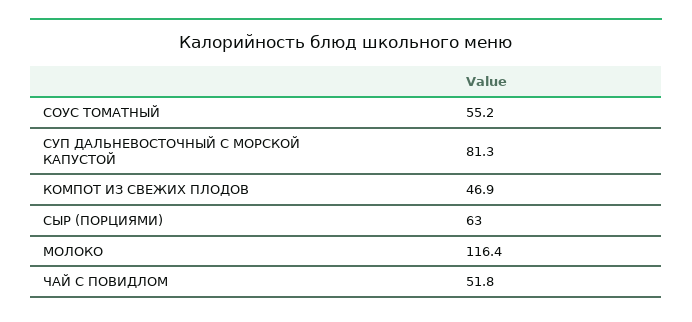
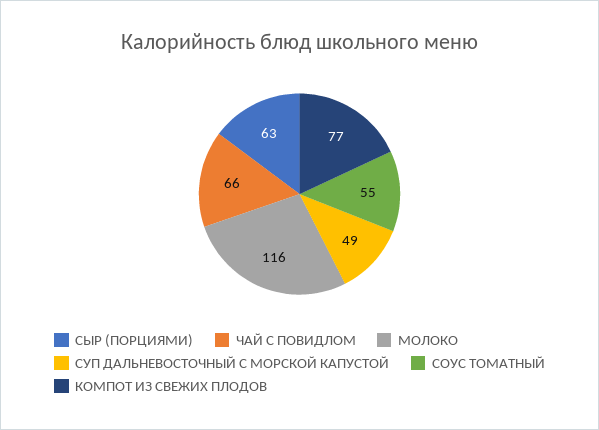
  {
    "СОУС ТОМАТНЫЙ": 55.2,
-   "СУП ДАЛЬНЕВОСТОЧНЫЙ С МОРСКОЙ КАПУСТОЙ": 81.3,
+   "СУП ДАЛЬНЕВОСТОЧНЫЙ С МОРСКОЙ КАПУСТОЙ": 49,
-   "КОМПОТ ИЗ СВЕЖИХ ПЛОДОВ": 46.9,
+   "КОМПОТ ИЗ СВЕЖИХ ПЛОДОВ": 77,
    "СЫР (ПОРЦИЯМИ)": 63,
    "МОЛОКО": 116.4,
-   "ЧАЙ С ПОВИДЛОМ": 51.8
+   "ЧАЙ С ПОВИДЛОМ": 66
  }

